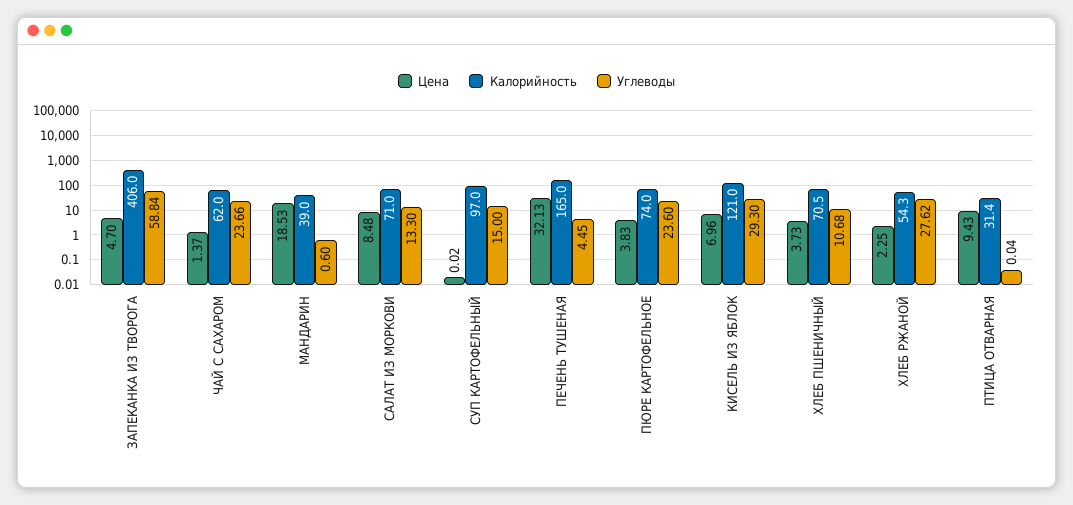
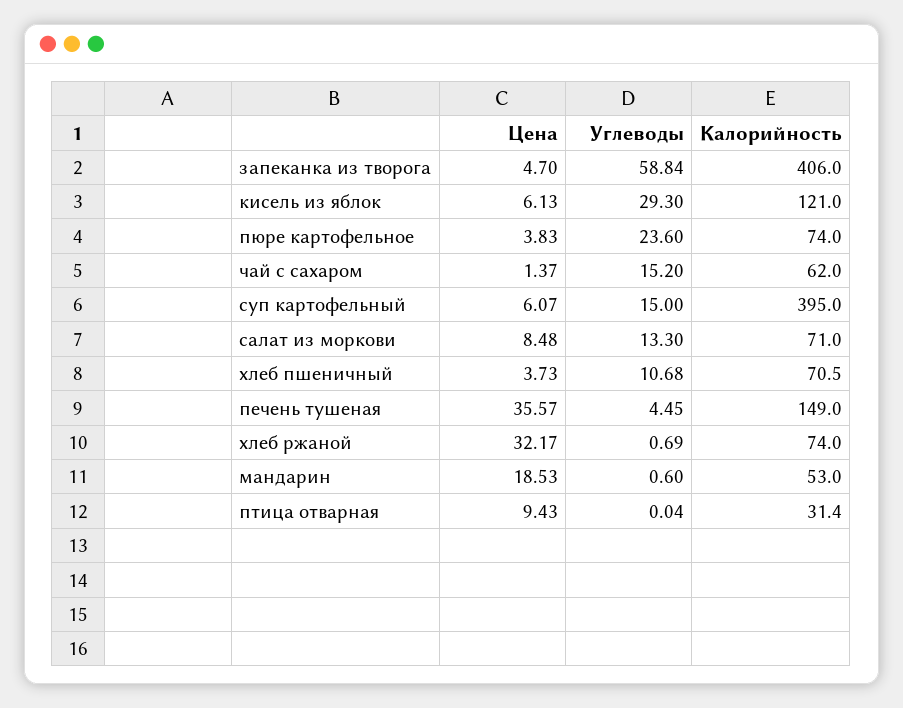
  {
    "Цена": {
      "ЗАПЕКАНКА ИЗ ТВОРОГА": 4.7,
      "ЧАЙ С САХАРОМ": 1.37,
      "МАНДАРИН": 18.53,
      "САЛАТ ИЗ МОРКОВИ": 8.48,
-     "СУП КАРТОФЕЛЬНЫЙ": 0.02,
+     "СУП КАРТОФЕЛЬНЫЙ": 6.07,
-     "ПЕЧЕНЬ ТУШЕНАЯ": 32.13,
+     "ПЕЧЕНЬ ТУШЕНАЯ": 35.57,
      "ПЮРЕ КАРТОФЕЛЬНОЕ": 3.83,
-     "КИСЕЛЬ ИЗ ЯБЛОК": 6.96,
+     "КИСЕЛЬ ИЗ ЯБЛОК": 6.13,
      "ХЛЕБ ПШЕНИЧНЫЙ": 3.73,
-     "ХЛЕБ РЖАНОЙ": 2.25,
+     "ХЛЕБ РЖАНОЙ": 32.17,
      "ПТИЦА ОТВАРНАЯ": 9.43
    },
    "Калорийность": {
      "ЗАПЕКАНКА ИЗ ТВОРОГА": 406,
      "ЧАЙ С САХАРОМ": 62,
-     "МАНДАРИН": 39,
+     "МАНДАРИН": 53,
      "САЛАТ ИЗ МОРКОВИ": 71,
-     "СУП КАРТОФЕЛЬНЫЙ": 97,
+     "СУП КАРТОФЕЛЬНЫЙ": 395,
-     "ПЕЧЕНЬ ТУШЕНАЯ": 165,
+     "ПЕЧЕНЬ ТУШЕНАЯ": 149,
      "ПЮРЕ КАРТОФЕЛЬНОЕ": 74,
      "КИСЕЛЬ ИЗ ЯБЛОК": 121,
      "ХЛЕБ ПШЕНИЧНЫЙ": 70.5,
-     "ХЛЕБ РЖАНОЙ": 54.3,
+     "ХЛЕБ РЖАНОЙ": 74,
      "ПТИЦА ОТВАРНАЯ": 31.4
    },
    "Углеводы": {
      "ЗАПЕКАНКА ИЗ ТВОРОГА": 58.84,
-     "ЧАЙ С САХАРОМ": 23.66,
+     "ЧАЙ С САХАРОМ": 15.2,
      "МАНДАРИН": 0.6,
      "САЛАТ ИЗ МОРКОВИ": 13.3,
      "СУП КАРТОФЕЛЬНЫЙ": 15,
      "ПЕЧЕНЬ ТУШЕНАЯ": 4.45,
      "ПЮРЕ КАРТОФЕЛЬНОЕ": 23.6,
      "КИСЕЛЬ ИЗ ЯБЛОК": 29.3,
      "ХЛЕБ ПШЕНИЧНЫЙ": 10.68,
-     "ХЛЕБ РЖАНОЙ": 27.62,
+     "ХЛЕБ РЖАНОЙ": 0.69,
      "ПТИЦА ОТВАРНАЯ": 0.04
    }
  }

